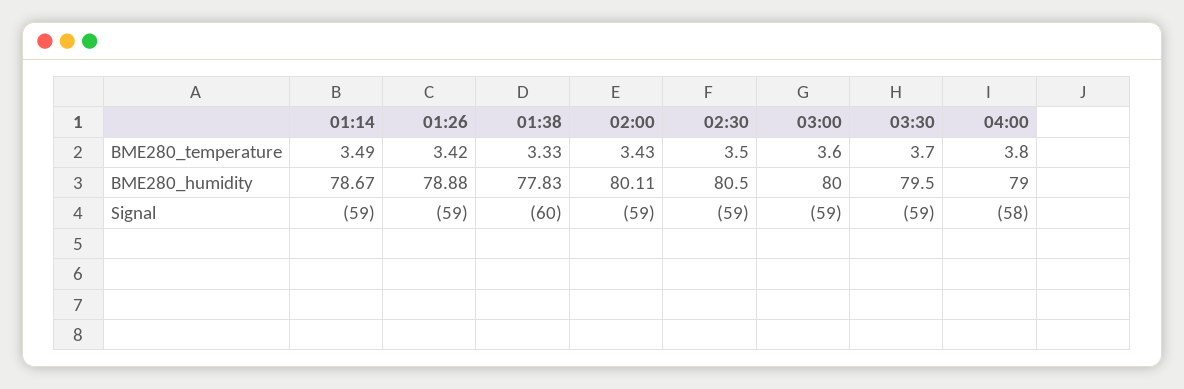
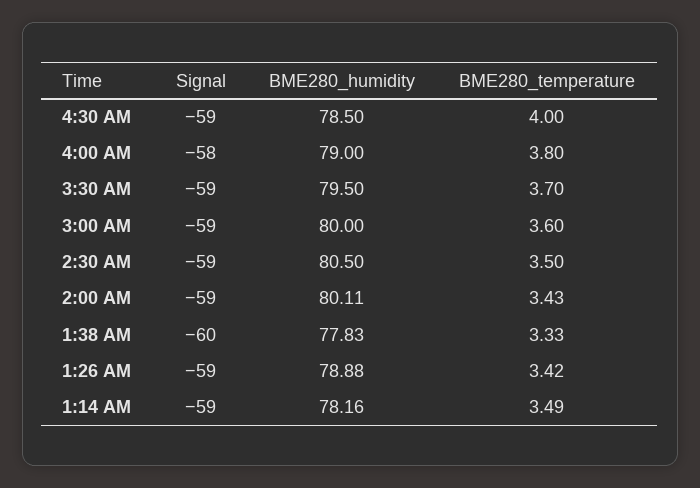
  {
    "01:14": {
      "BME280_temperature": 3.49,
-     "BME280_humidity": 78.67,
+     "BME280_humidity": 78.16,
      "Signal": -59
    },
    "01:26": {
      "BME280_temperature": 3.42,
      "BME280_humidity": 78.88,
      "Signal": -59
    },
    "01:38": {
      "BME280_temperature": 3.33,
      "BME280_humidity": 77.83,
      "Signal": -60
    },
    "02:00": {
      "BME280_temperature": 3.43,
      "BME280_humidity": 80.11,
      "Signal": -59
    },
    "02:30": {
      "BME280_temperature": 3.5,
      "BME280_humidity": 80.5,
      "Signal": -59
    },
    "03:00": {
      "BME280_temperature": 3.6,
      "BME280_humidity": 80,
      "Signal": -59
    },
    "03:30": {
      "BME280_temperature": 3.7,
      "BME280_humidity": 79.5,
      "Signal": -59
    },
    "04:00": {
      "BME280_temperature": 3.8,
      "BME280_humidity": 79,
      "Signal": -58
-   }
+   },
+   "4:30 AM": {
+     "Signal": -59,
+     "BME280_humidity": 78.5,
+     "BME280_temperature": 4
+   }
  }

